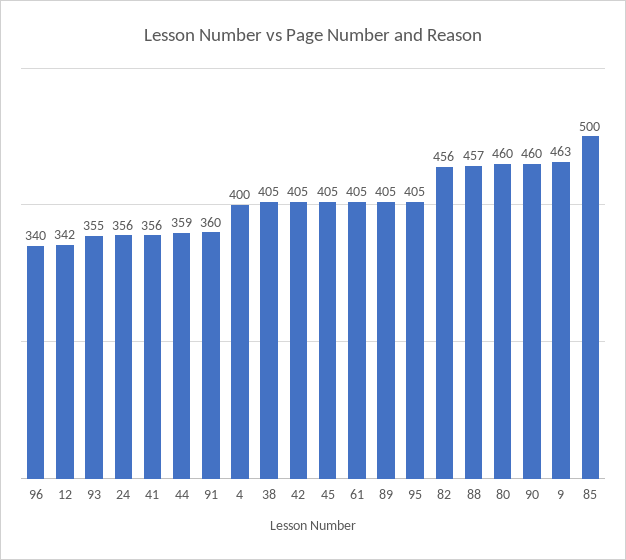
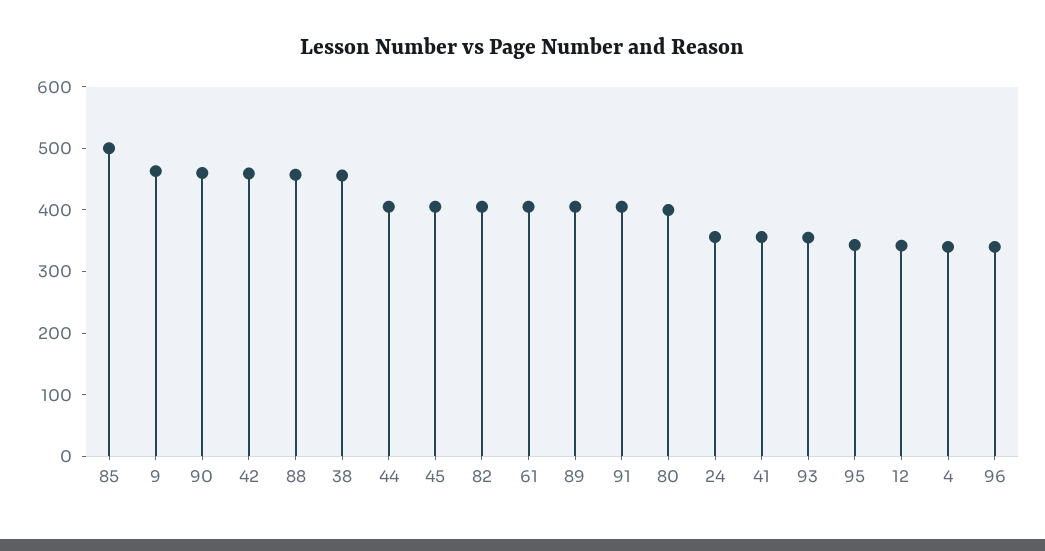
  {
    "96": 340,
    "12": 342,
    "93": 355,
    "24": 356,
    "41": 356,
-   "44": 359,
+   "44": 400,
-   "91": 360,
+   "91": 400,
-   "4": 400,
+   "4": 340,
-   "38": 405,
+   "38": 460,
-   "42": 405,
+   "42": 460,
    "45": 405,
    "61": 405,
    "89": 405,
-   "95": 405,
+   "95": 340,
-   "82": 456,
+   "82": 400,
    "88": 457,
-   "80": 460,
+   "80": 400,
    "90": 460,
    "9": 463,
    "85": 500
  }

